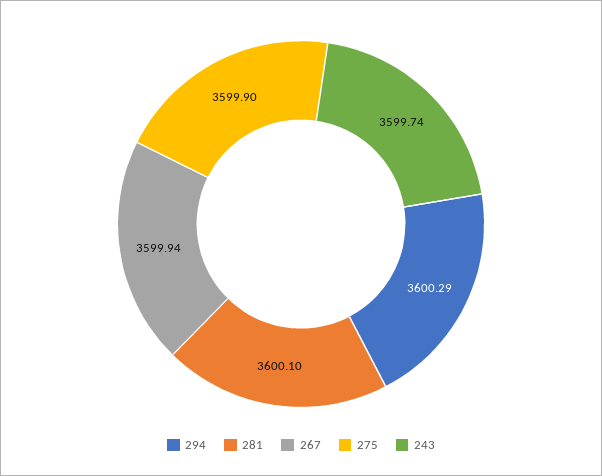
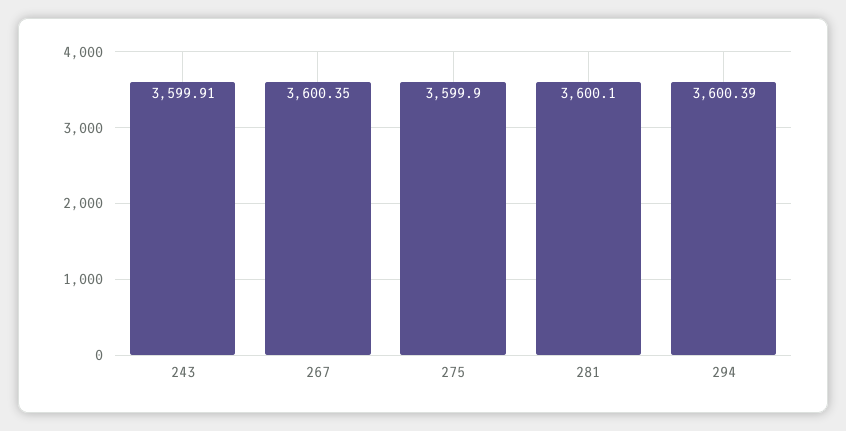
  {
-   "294": 3600.29,
+   "294": 3600.39,
    "281": 3600.1,
-   "267": 3599.94,
+   "267": 3600.35,
    "275": 3599.9,
-   "243": 3599.74
+   "243": 3599.91
  }

